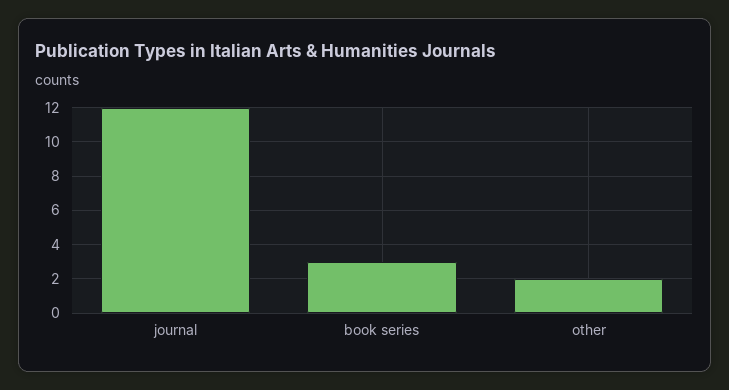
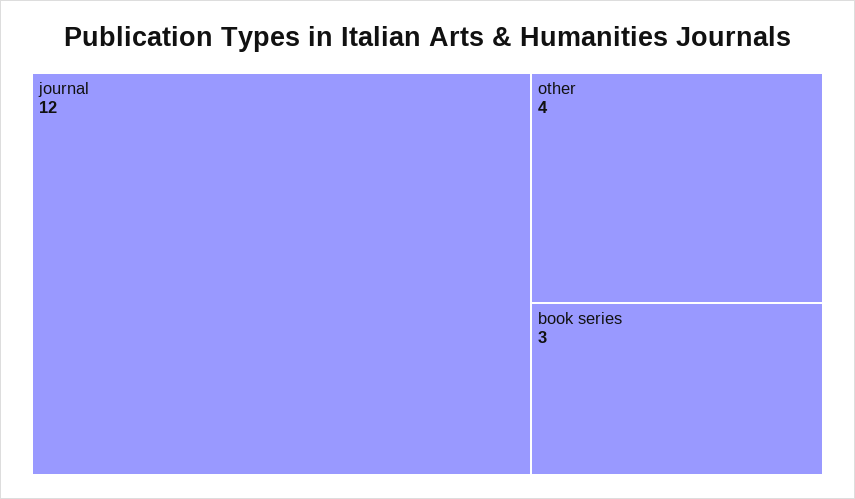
  {
    "journal": 12,
    "book series": 3,
-   "other": 2
+   "other": 4
  }

